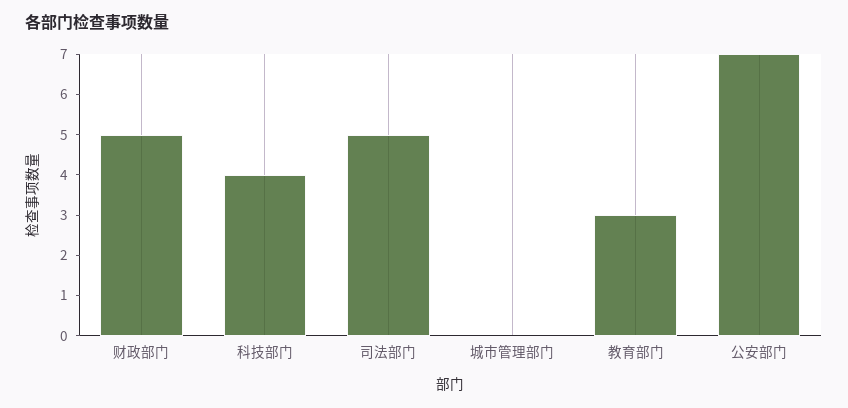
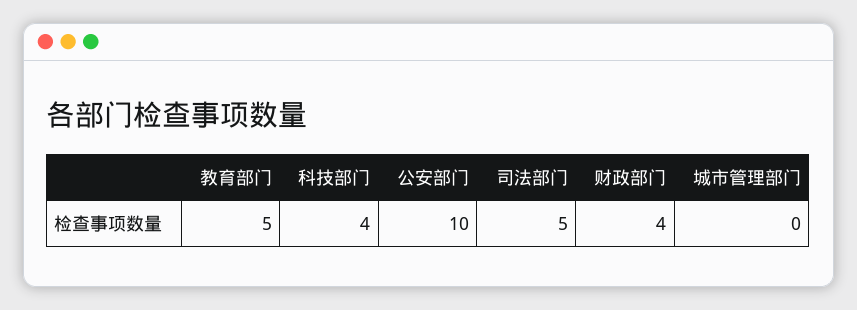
  {
-   "财政部门": 5,
+   "财政部门": 4,
    "科技部门": 4,
    "司法部门": 5,
    "城市管理部门": 0,
-   "教育部门": 3,
+   "教育部门": 5,
-   "公安部门": 7
+   "公安部门": 10
  }

